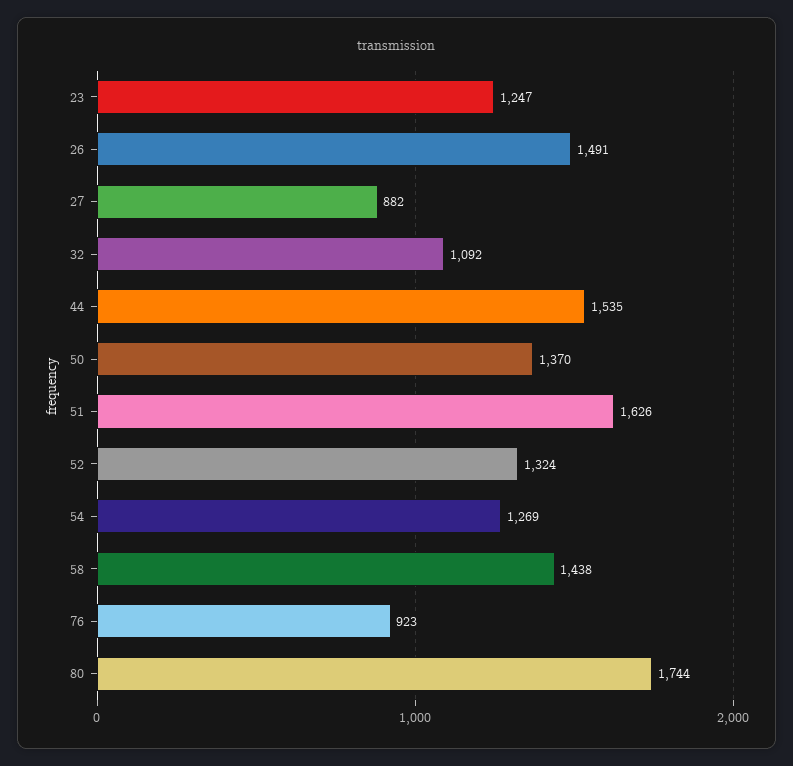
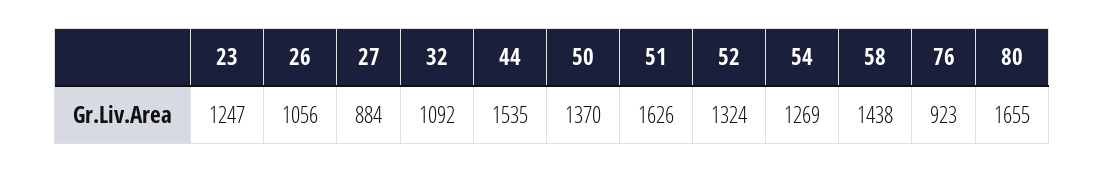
  {
    "23": 1247,
-   "26": 1491,
+   "26": 1056,
-   "27": 882,
+   "27": 884,
    "32": 1092,
    "44": 1535,
    "50": 1370,
    "51": 1626,
    "52": 1324,
    "54": 1269,
    "58": 1438,
    "76": 923,
-   "80": 1744
+   "80": 1655
  }

